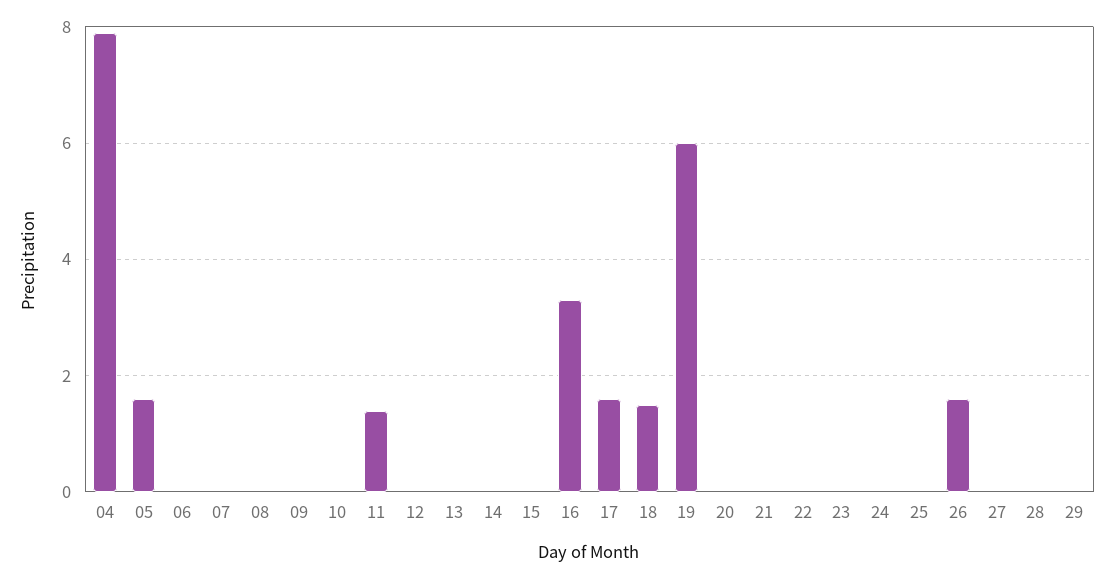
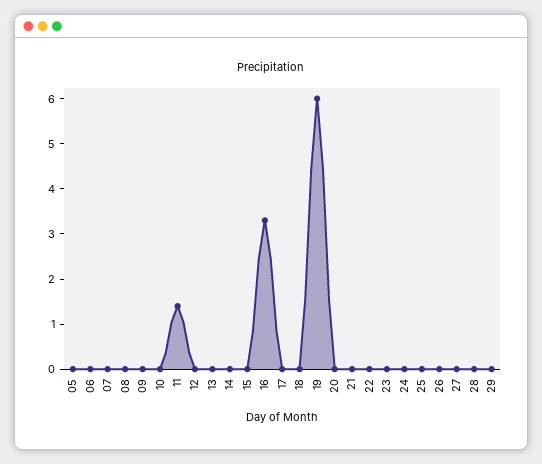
  {
-   "04": 8,
-   "05": 1.5,
+   "05": 0,
    "06": 0,
    "07": 0,
    "08": 0,
    "09": 0,
    "10": 0,
    "11": 1.5,
    "12": 0,
    "13": 0,
    "14": 0,
    "15": 0,
    "16": 3.5,
-   "17": 1.5,
+   "17": 0,
-   "18": 1.5,
+   "18": 0,
    "19": 6,
    "20": 0,
    "21": 0,
    "22": 0,
    "23": 0,
    "24": 0,
    "25": 0,
-   "26": 1.5,
+   "26": 0,
    "27": 0,
    "28": 0,
    "29": 0
  }

